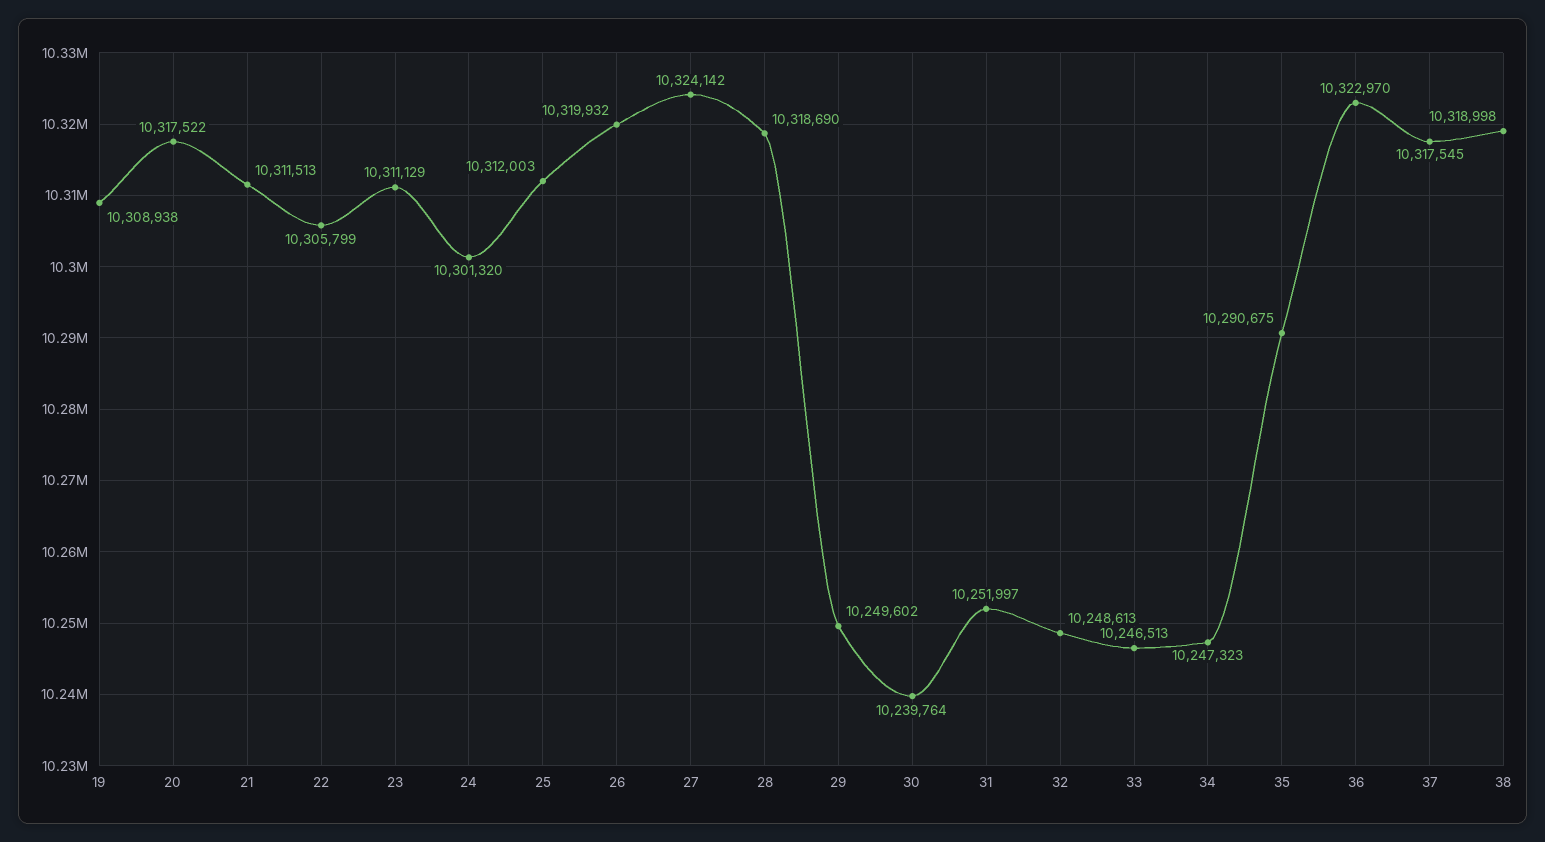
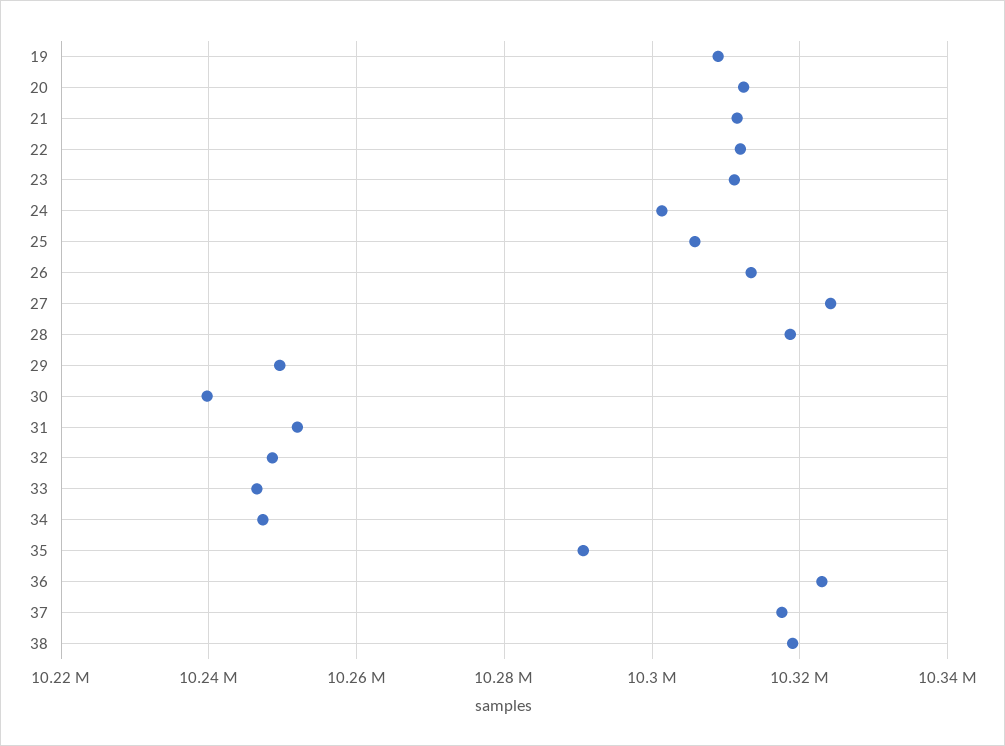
  {
    "19": 10308938,
-   "20": 10317522,
+   "20": 10312000,
    "21": 10311513,
-   "22": 10305799,
+   "22": 10312000,
    "23": 10311129,
    "24": 10301320,
-   "25": 10312003,
+   "25": 10306000,
-   "26": 10319932,
+   "26": 10314000,
    "27": 10324142,
    "28": 10318690,
    "29": 10249602,
    "30": 10239764,
    "31": 10251997,
    "32": 10248613,
    "33": 10246513,
    "34": 10247323,
    "35": 10290675,
    "36": 10322970,
    "37": 10317545,
    "38": 10318998
  }

